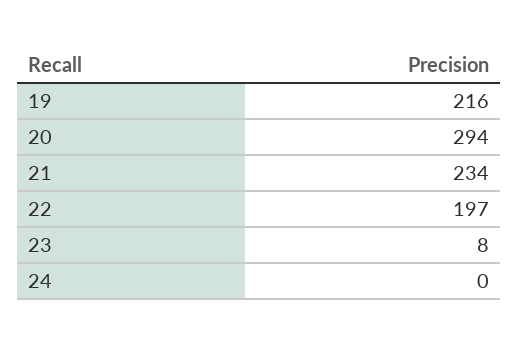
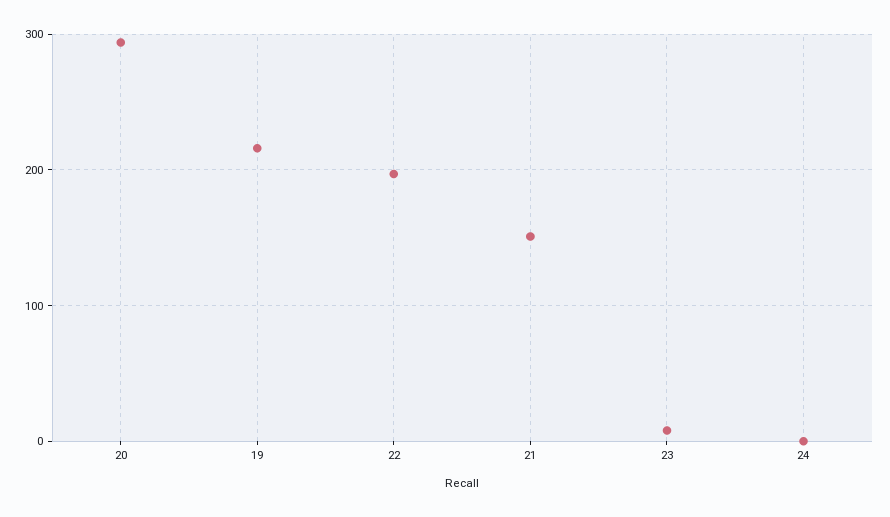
  {
    "19": 216,
    "20": 294,
-   "21": 234,
+   "21": 150,
    "22": 197,
    "23": 8,
    "24": 0
  }

